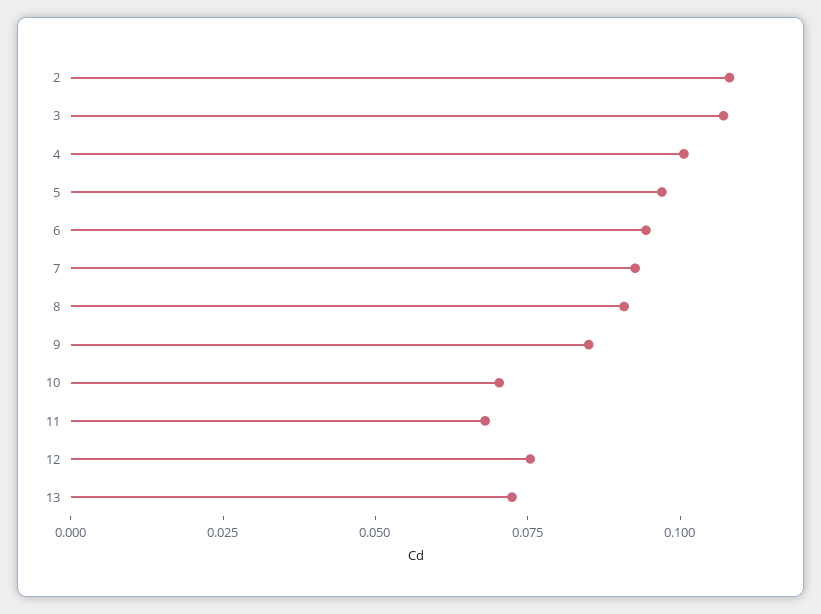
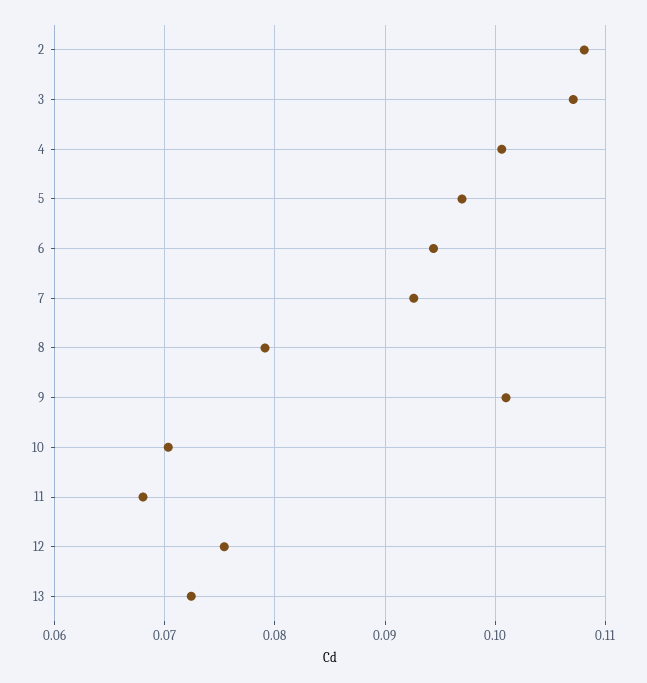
  {
    "2": 0.108,
    "3": 0.107,
    "4": 0.101,
    "5": 0.097,
    "6": 0.094,
    "7": 0.093,
-   "8": 0.09,
+   "8": 0.079,
-   "9": 0.085,
+   "9": 0.101,
    "10": 0.07,
    "11": 0.068,
    "12": 0.075,
    "13": 0.072
  }

